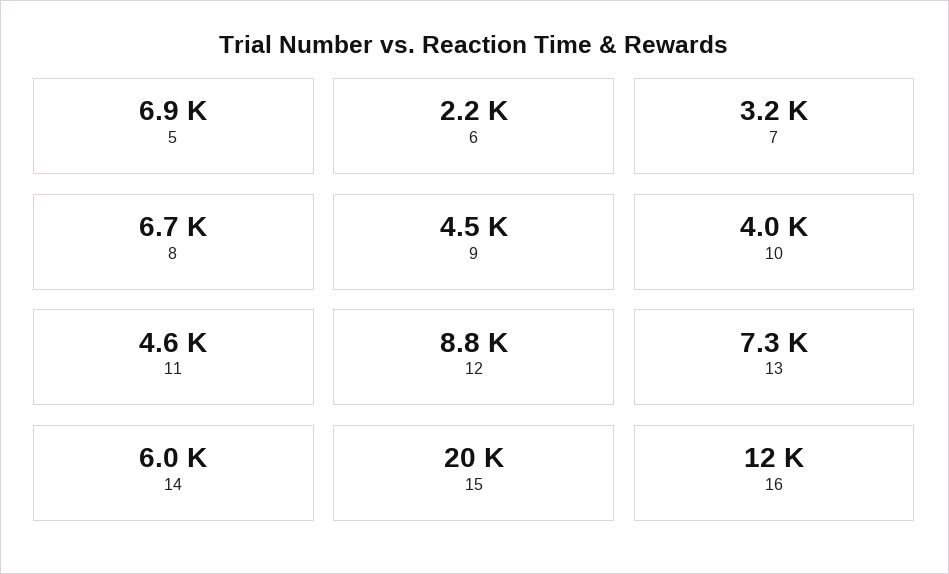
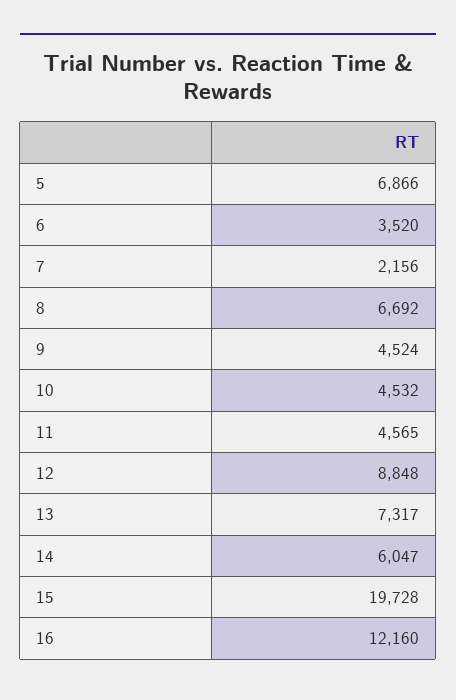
  {
    "5": 6866,
-   "6": 2200,
+   "6": 3520,
-   "7": 3200,
+   "7": 2156,
    "8": 6692,
    "9": 4524,
-   "10": 4000,
+   "10": 4532,
    "11": 4565,
    "12": 8848,
    "13": 7317,
    "14": 6047,
    "15": 19728,
    "16": 12160
  }

